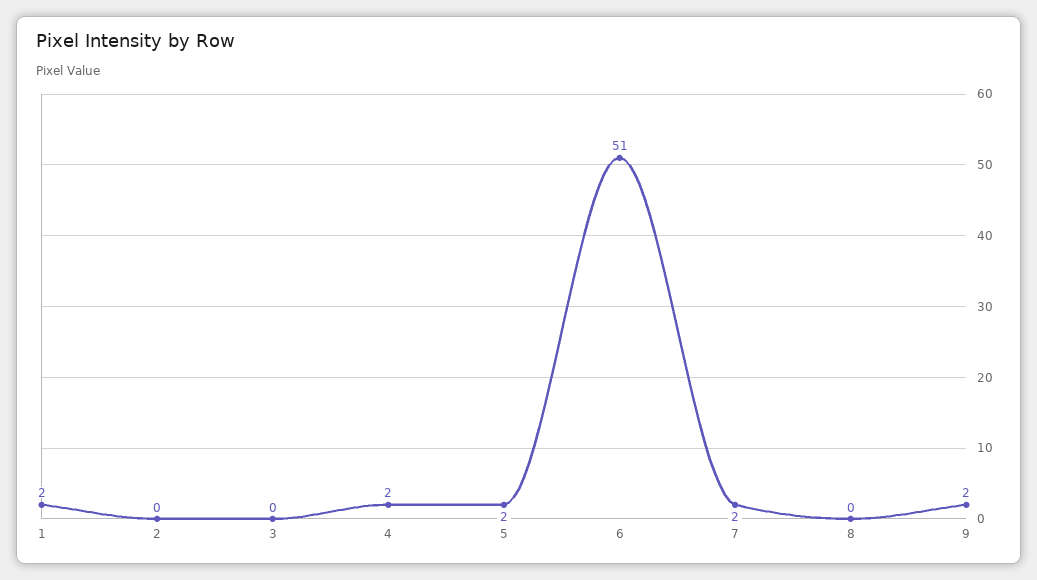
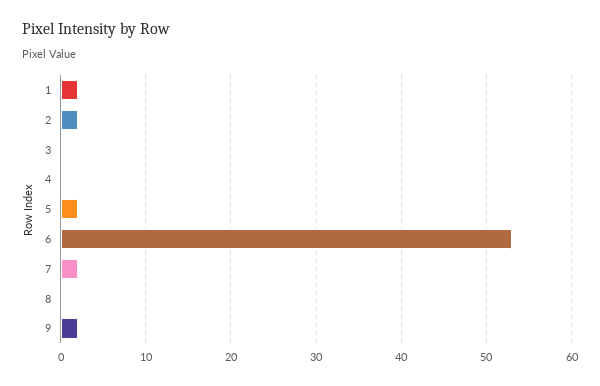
  {
    "1": 2,
-   "2": 0,
+   "2": 2,
    "3": 0,
-   "4": 2,
+   "4": 0,
    "5": 2,
-   "6": 51,
+   "6": 53,
    "7": 2,
    "8": 0,
    "9": 2
  }

